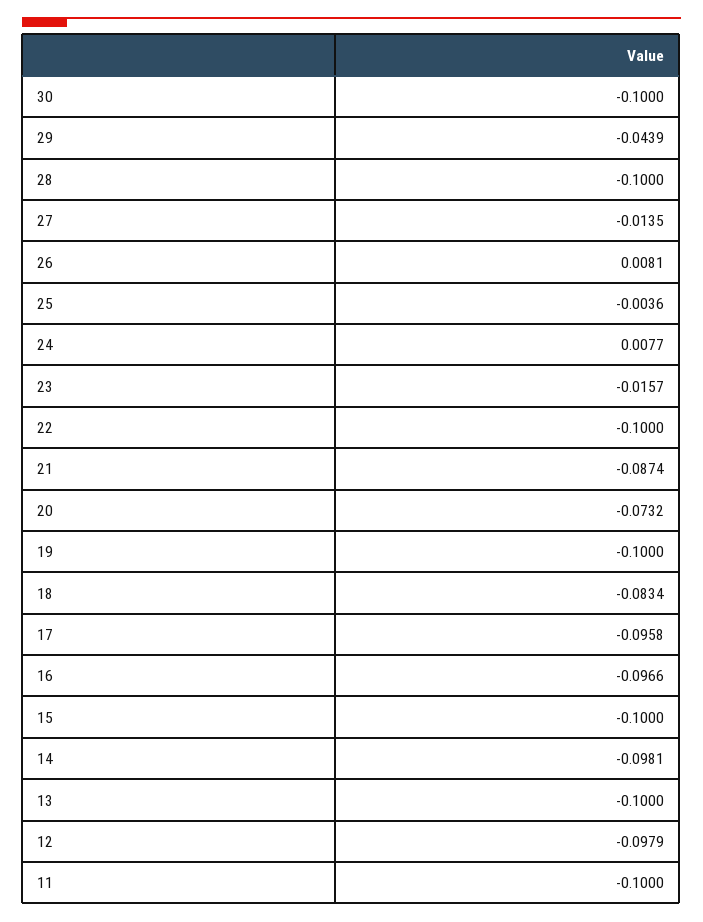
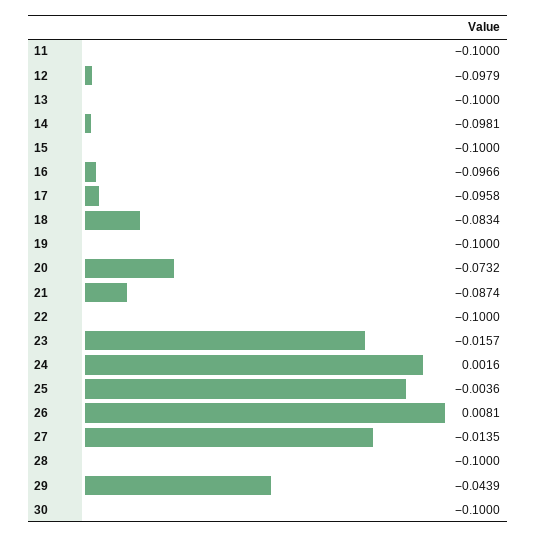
  {
    "30": -0.1,
    "29": -0.0439,
    "28": -0.1,
    "27": -0.0135,
    "26": 0.0081,
    "25": -0.0036,
-   "24": 0.0077,
+   "24": 0.0016,
    "23": -0.0157,
    "22": -0.1,
    "21": -0.0874,
    "20": -0.0732,
    "19": -0.1,
    "18": -0.0834,
    "17": -0.0958,
    "16": -0.0966,
    "15": -0.1,
    "14": -0.0981,
    "13": -0.1,
    "12": -0.0979,
    "11": -0.1
  }

